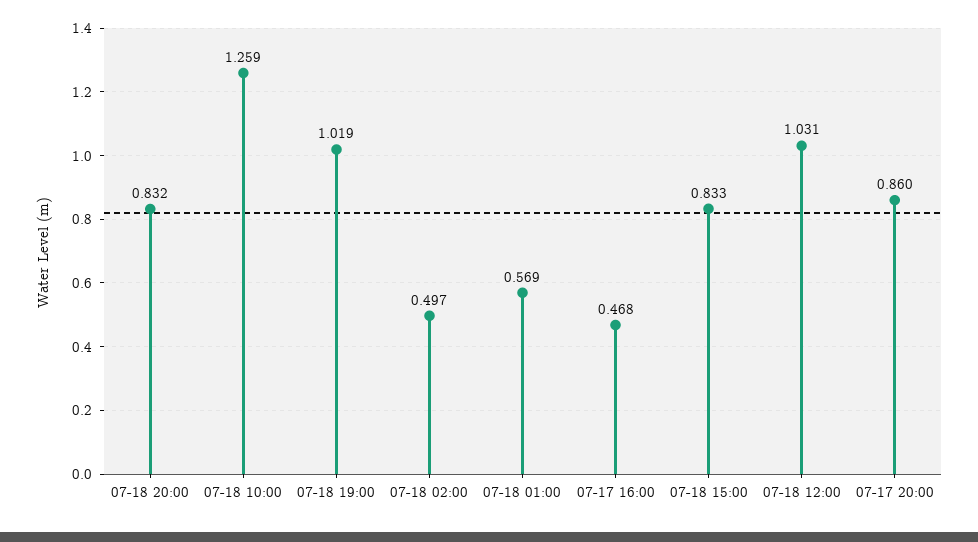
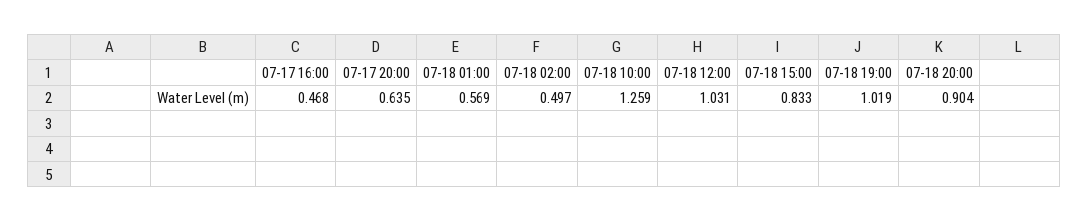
  {
-   "07-18 20:00": 0.832,
+   "07-18 20:00": 0.904,
    "07-18 10:00": 1.259,
    "07-18 19:00": 1.019,
    "07-18 02:00": 0.497,
    "07-18 01:00": 0.569,
    "07-17 16:00": 0.468,
    "07-18 15:00": 0.833,
    "07-18 12:00": 1.031,
-   "07-17 20:00": 0.86
+   "07-17 20:00": 0.635
  }

